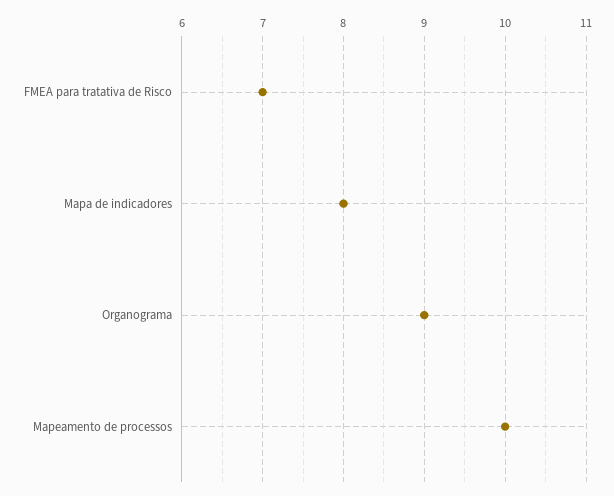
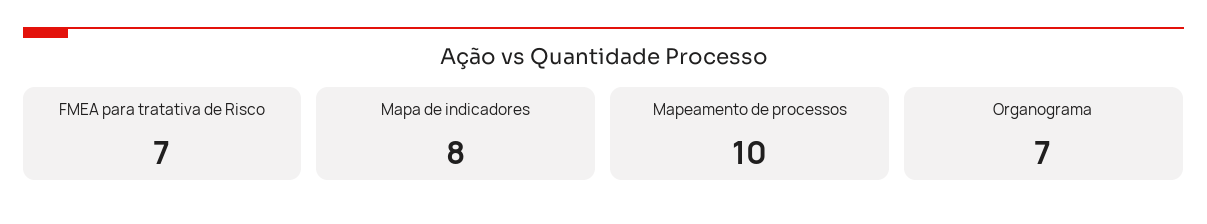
  {
    "FMEA para tratativa de Risco": 7,
    "Mapa de indicadores": 8,
-   "Organograma": 9,
+   "Organograma": 7,
    "Mapeamento de processos": 10
  }

